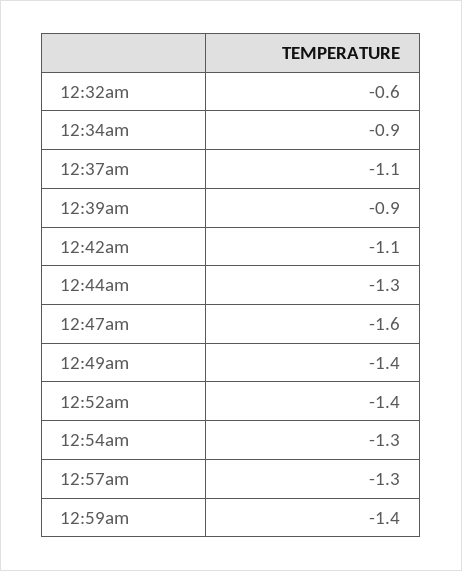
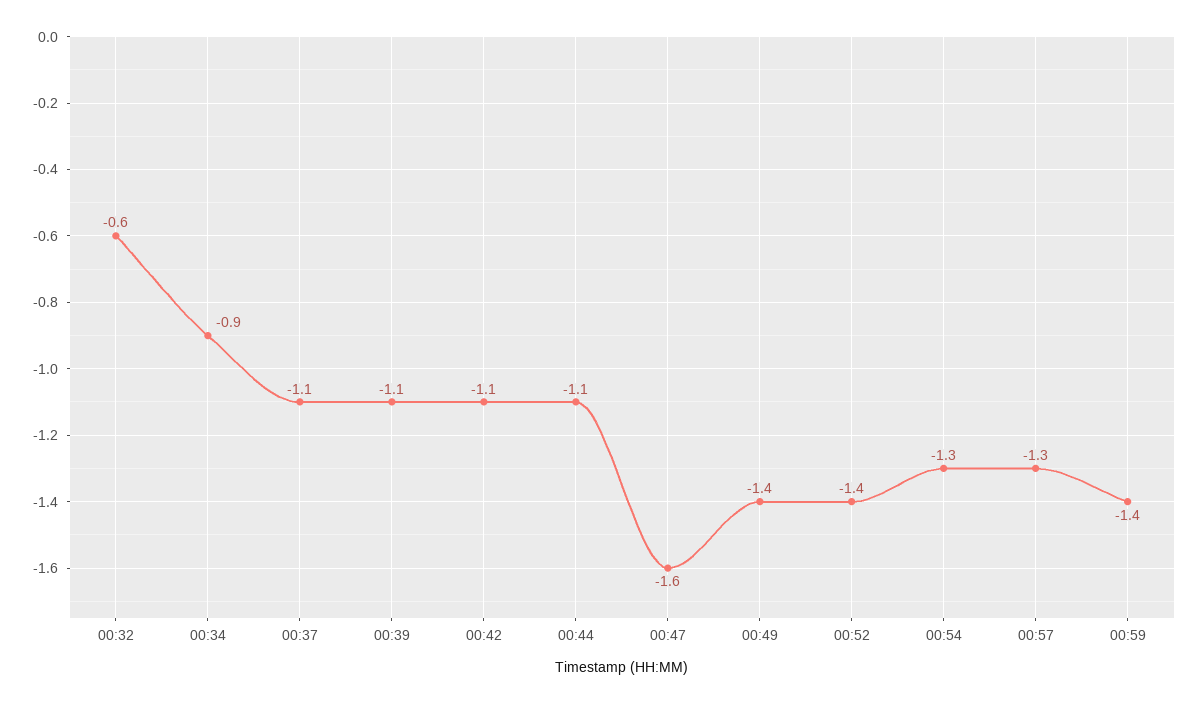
  {
    "12:32am": -0.6,
    "12:34am": -0.9,
    "12:37am": -1.1,
-   "12:39am": -0.9,
+   "12:39am": -1.1,
    "12:42am": -1.1,
-   "12:44am": -1.3,
+   "12:44am": -1.1,
    "12:47am": -1.6,
    "12:49am": -1.4,
    "12:52am": -1.4,
    "12:54am": -1.3,
    "12:57am": -1.3,
    "12:59am": -1.4
  }

